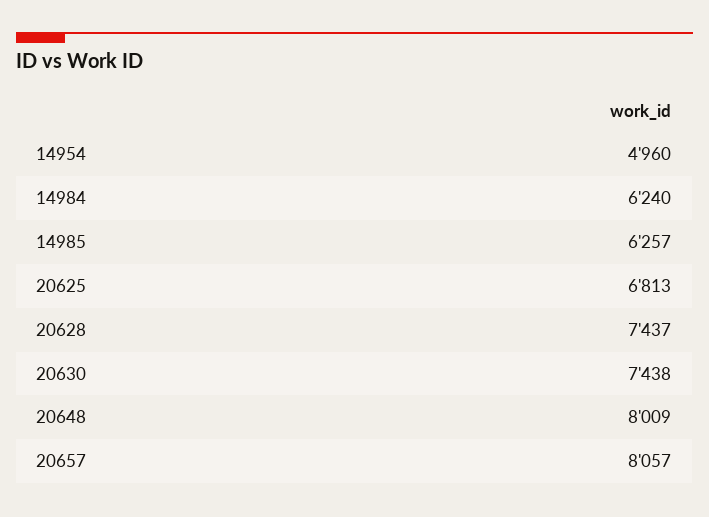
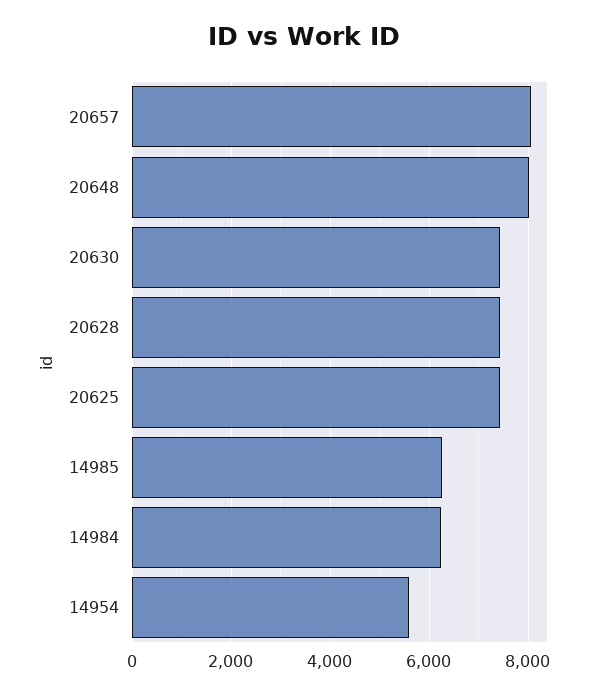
  {
-   "14954": 4960,
+   "14954": 5600,
    "14984": 6240,
    "14985": 6257,
-   "20625": 6813,
+   "20625": 7400,
    "20628": 7437,
    "20630": 7438,
    "20648": 8009,
    "20657": 8057
  }

